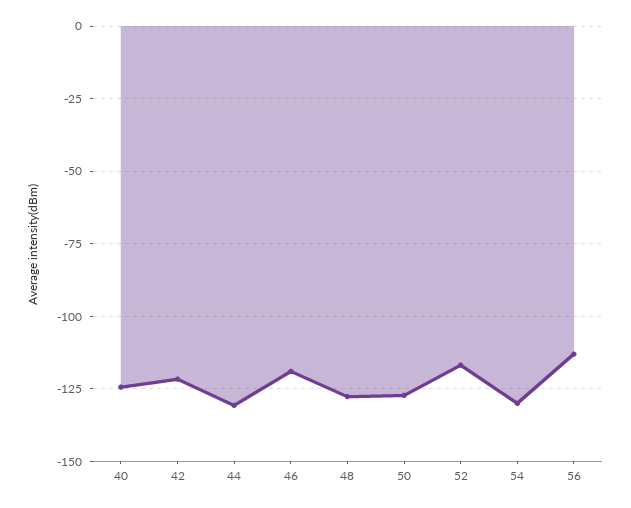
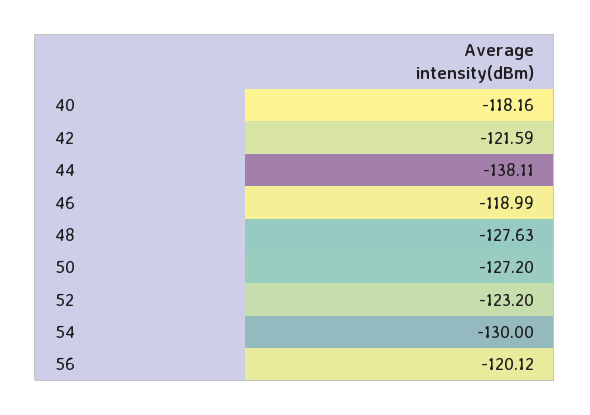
  {
-   "40": -125,
+   "40": -118.16,
    "42": -121.59,
-   "44": -130,
+   "44": -138.11,
    "46": -118.99,
    "48": -127.63,
    "50": -127.2,
-   "52": -117.5,
+   "52": -123.2,
    "54": -130,
-   "56": -112.5
+   "56": -120.12
  }

